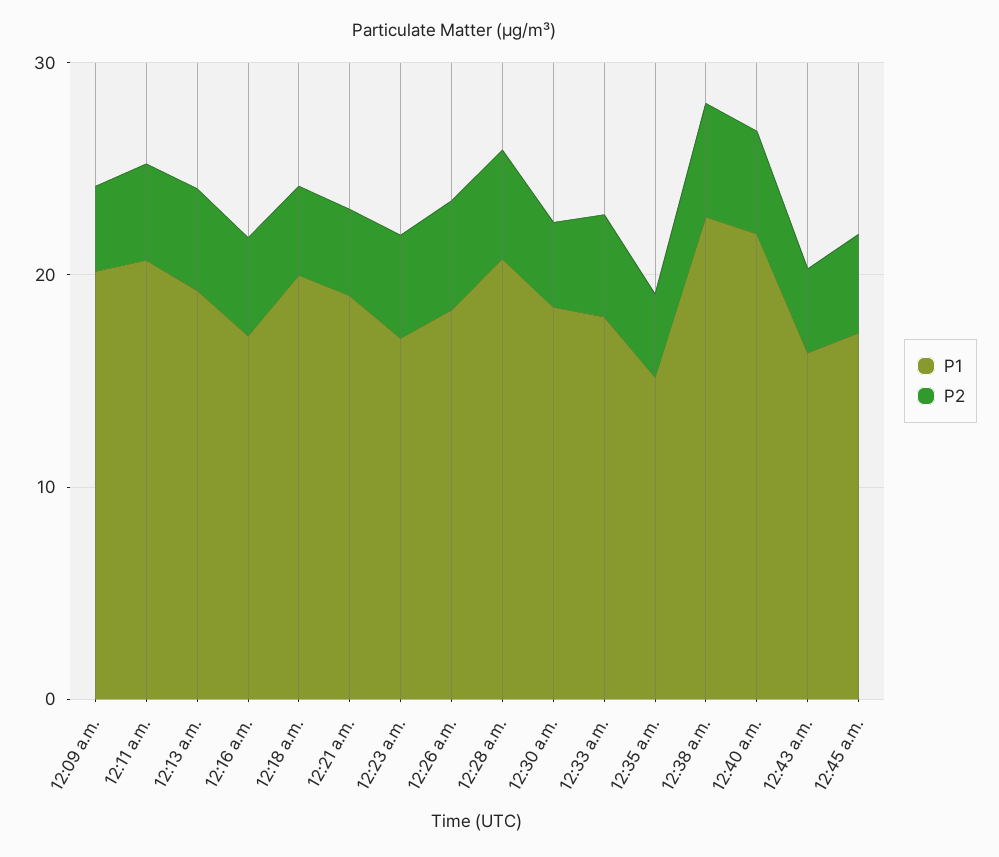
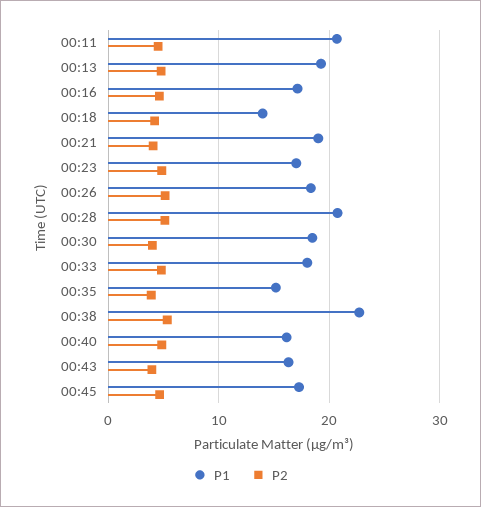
  {
    "P1": {
-     "12:09 a.m.": 20,
      "12:11 a.m.": 21,
      "12:13 a.m.": 19,
      "12:16 a.m.": 17,
-     "12:18 a.m.": 20,
+     "12:18 a.m.": 14,
      "12:21 a.m.": 19,
      "12:23 a.m.": 17,
      "12:26 a.m.": 18,
      "12:28 a.m.": 21,
      "12:30 a.m.": 18,
      "12:33 a.m.": 18,
      "12:35 a.m.": 15,
      "12:38 a.m.": 23,
-     "12:40 a.m.": 22,
+     "12:40 a.m.": 16,
      "12:43 a.m.": 16,
      "12:45 a.m.": 17
    },
    "P2": {
-     "12:09 a.m.": 4,
      "12:11 a.m.": 5,
      "12:13 a.m.": 5,
      "12:16 a.m.": 5,
      "12:18 a.m.": 4,
      "12:21 a.m.": 4,
      "12:23 a.m.": 5,
      "12:26 a.m.": 5,
      "12:28 a.m.": 5,
      "12:30 a.m.": 4,
      "12:33 a.m.": 5,
      "12:35 a.m.": 4,
      "12:38 a.m.": 5,
      "12:40 a.m.": 5,
      "12:43 a.m.": 4,
      "12:45 a.m.": 5
    }
  }

